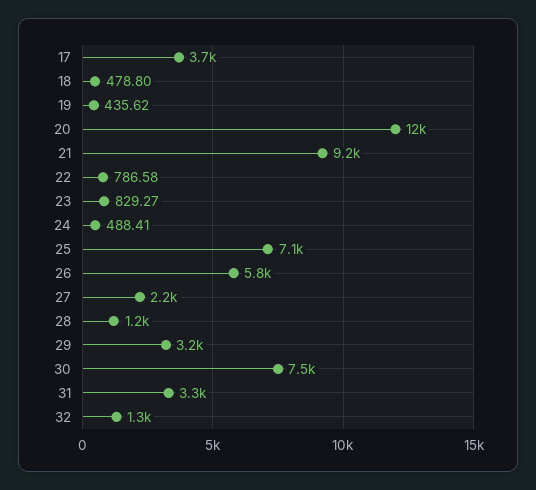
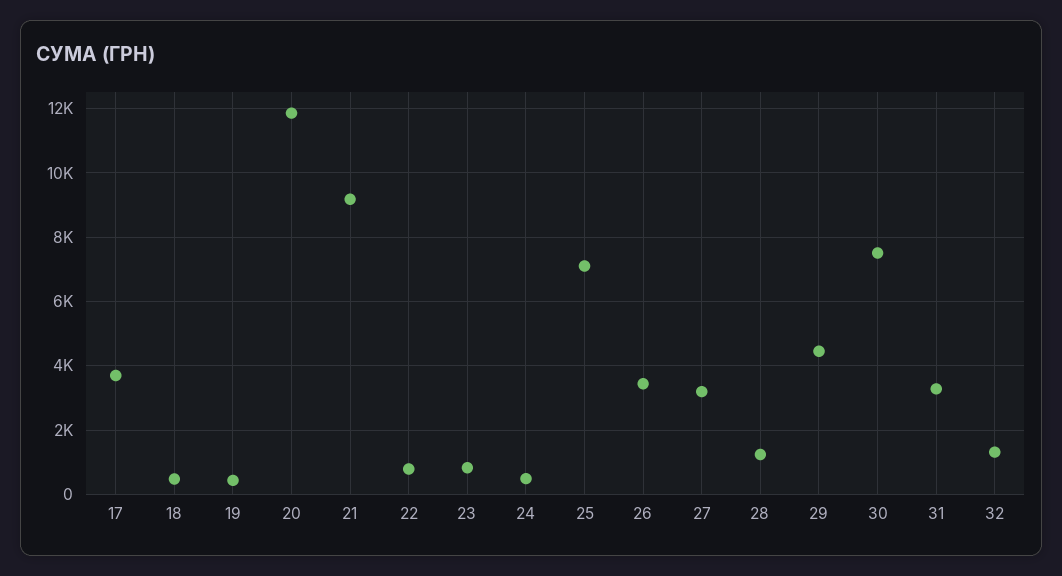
  {
    "17": 3700,
    "18": 478.8,
    "19": 435.62,
    "20": 12000,
    "21": 9200,
    "22": 786.58,
    "23": 829.27,
    "24": 488.41,
    "25": 7100,
-   "26": 5800,
+   "26": 3400,
-   "27": 2200,
+   "27": 3200,
    "28": 1200,
-   "29": 3200,
+   "29": 4400,
    "30": 7500,
    "31": 3300,
    "32": 1300
  }

